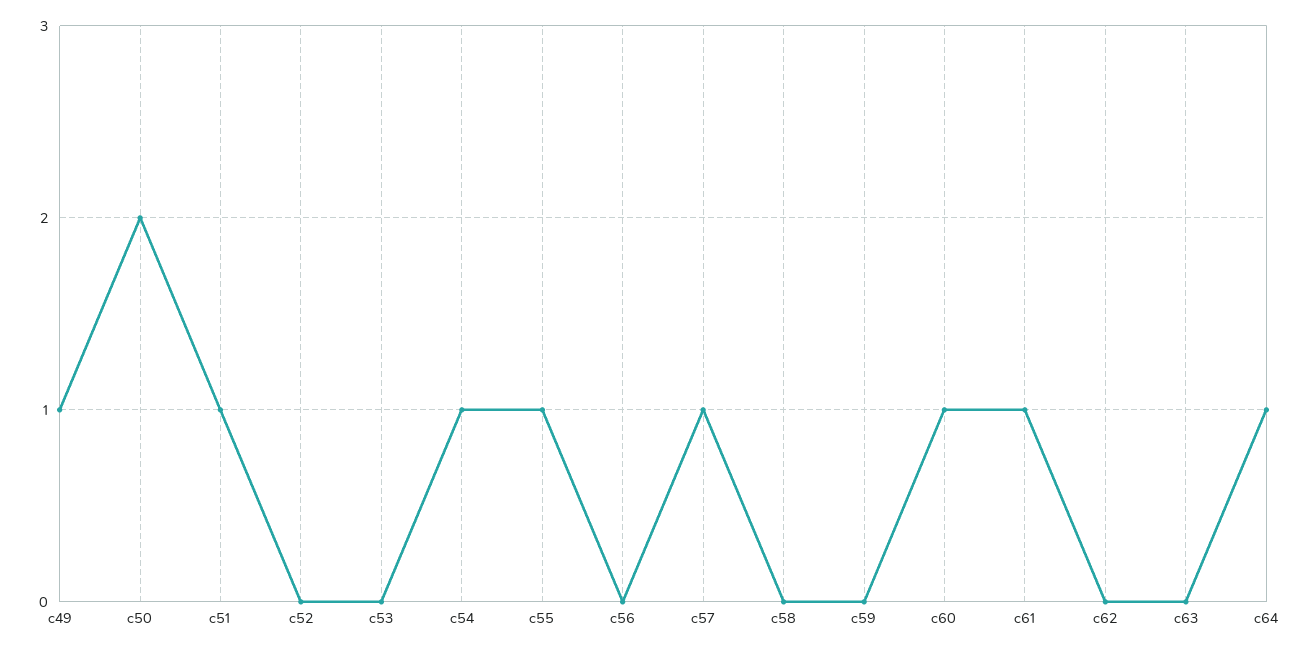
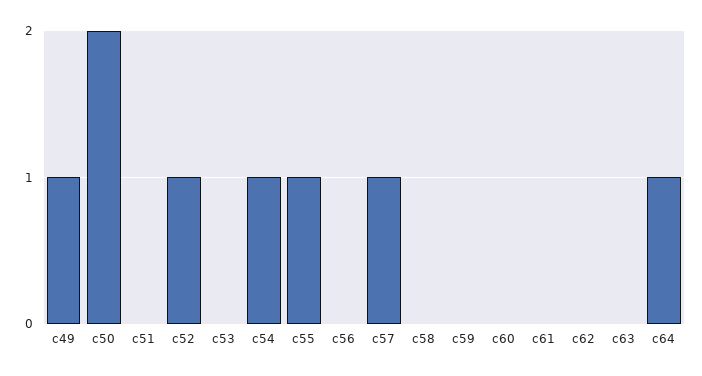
  {
    "c49": 1,
    "c50": 2,
-   "c51": 1,
+   "c51": 0,
-   "c52": 0,
+   "c52": 1,
    "c53": 0,
    "c54": 1,
    "c55": 1,
    "c56": 0,
    "c57": 1,
    "c58": 0,
    "c59": 0,
-   "c60": 1,
+   "c60": 0,
-   "c61": 1,
+   "c61": 0,
    "c62": 0,
    "c63": 0,
    "c64": 1
  }

